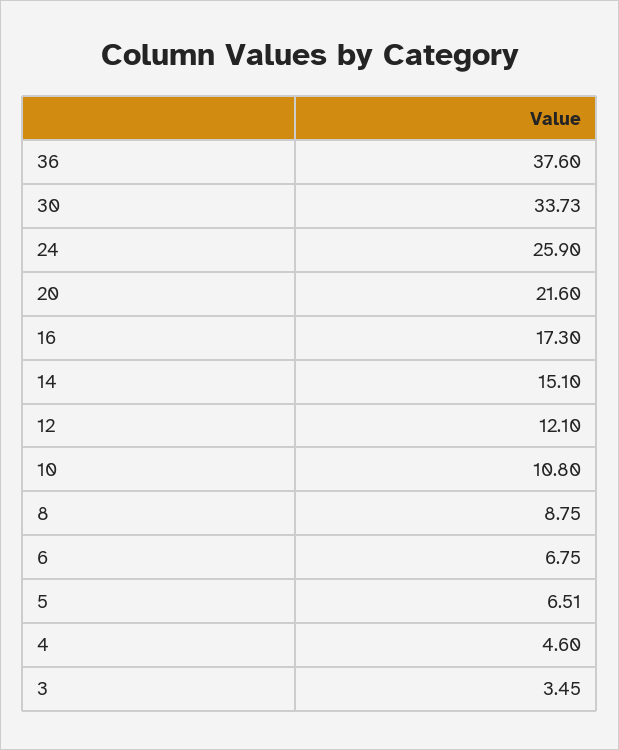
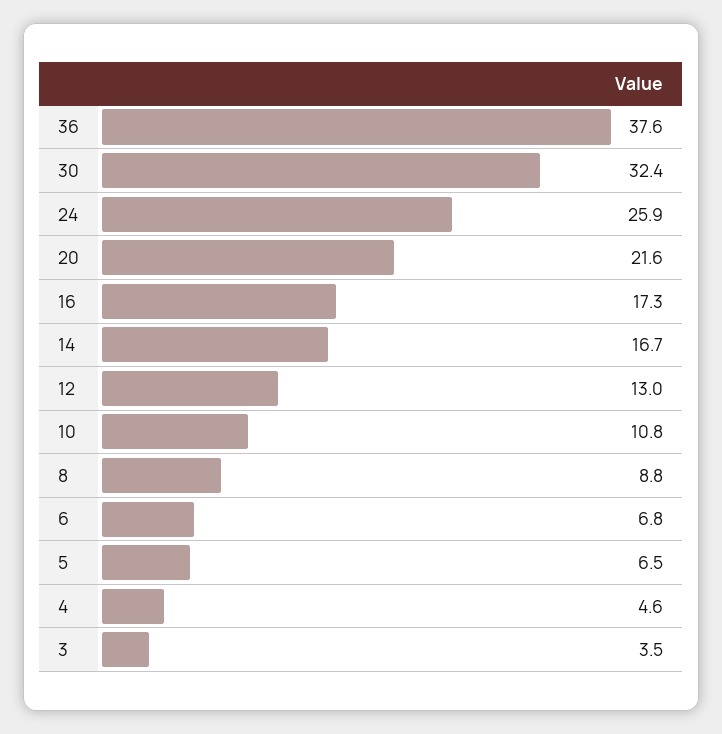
  {
    "36": 37.6,
-   "30": 33.73,
+   "30": 32.4,
    "24": 25.9,
    "20": 21.6,
    "16": 17.3,
-   "14": 15.1,
+   "14": 16.7,
-   "12": 12.1,
+   "12": 13,
    "10": 10.8,
    "8": 8.75,
    "6": 6.75,
    "5": 6.51,
    "4": 4.6,
    "3": 3.45
  }

